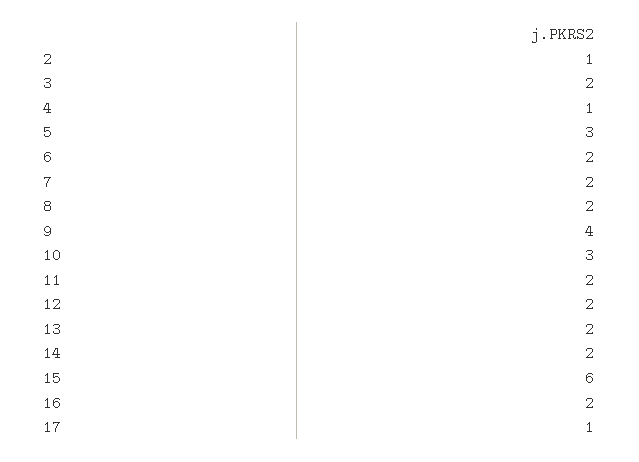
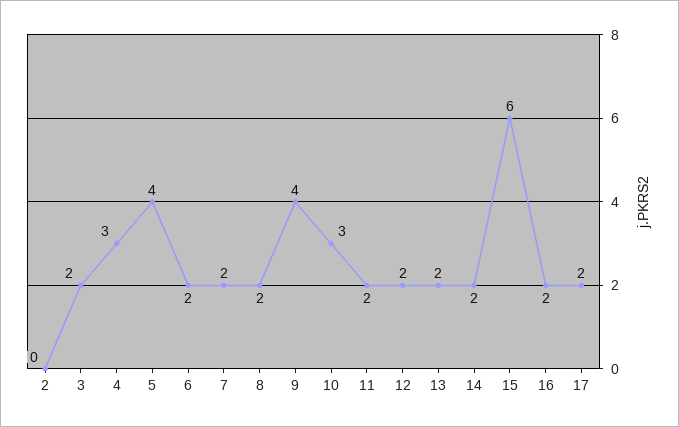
  {
-   "2": 1,
+   "2": 0,
    "3": 2,
-   "4": 1,
+   "4": 3,
-   "5": 3,
+   "5": 4,
    "6": 2,
    "7": 2,
    "8": 2,
    "9": 4,
    "10": 3,
    "11": 2,
    "12": 2,
    "13": 2,
    "14": 2,
    "15": 6,
    "16": 2,
-   "17": 1
+   "17": 2
  }

